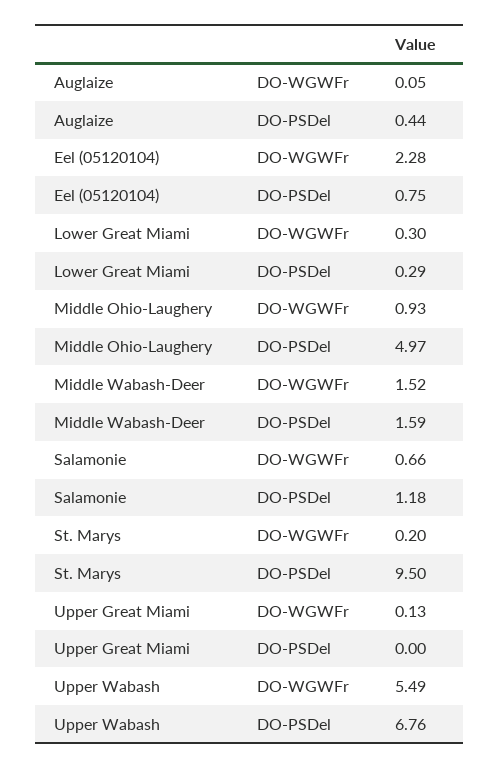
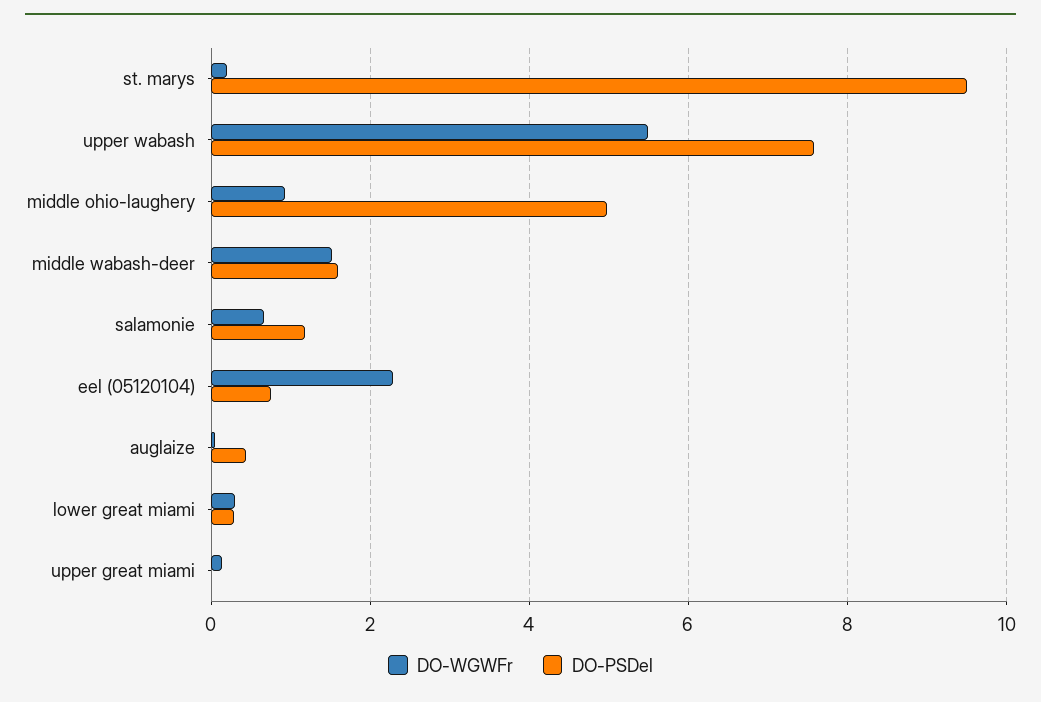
  {
    "DO-WGWFr": {
      "Auglaize": 0.05,
      "Eel (05120104)": 2.28,
      "Lower Great Miami": 0.3,
      "Middle Ohio-Laughery": 0.93,
      "Middle Wabash-Deer": 1.52,
      "Salamonie": 0.66,
      "St. Marys": 0.2,
      "Upper Great Miami": 0.13,
      "Upper Wabash": 5.49
    },
    "DO-PSDel": {
      "Auglaize": 0.44,
      "Eel (05120104)": 0.75,
      "Lower Great Miami": 0.29,
      "Middle Ohio-Laughery": 4.97,
      "Middle Wabash-Deer": 1.59,
      "Salamonie": 1.18,
      "St. Marys": 9.5,
      "Upper Great Miami": 0,
-     "Upper Wabash": 6.76
+     "Upper Wabash": 7.6
    }
  }

